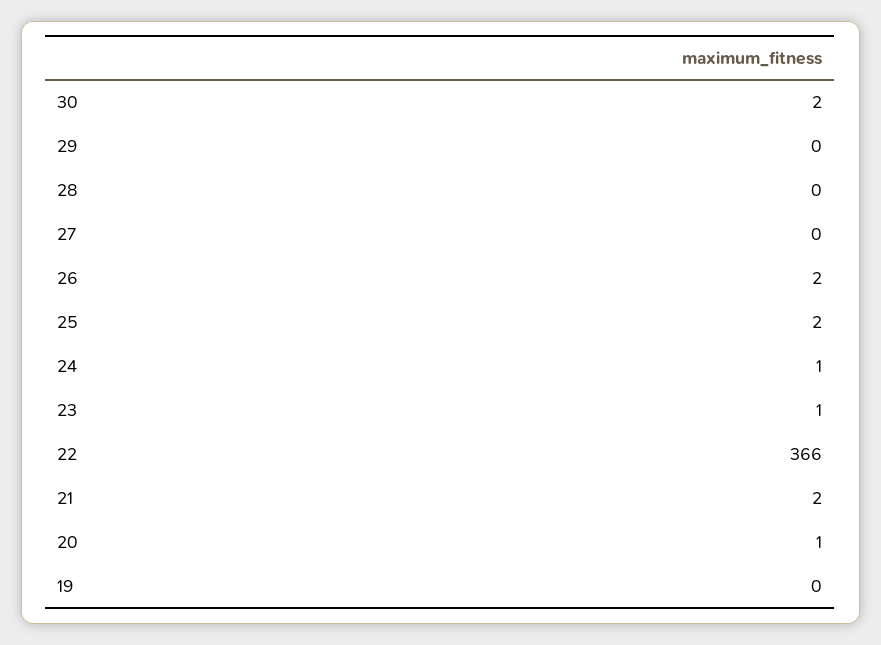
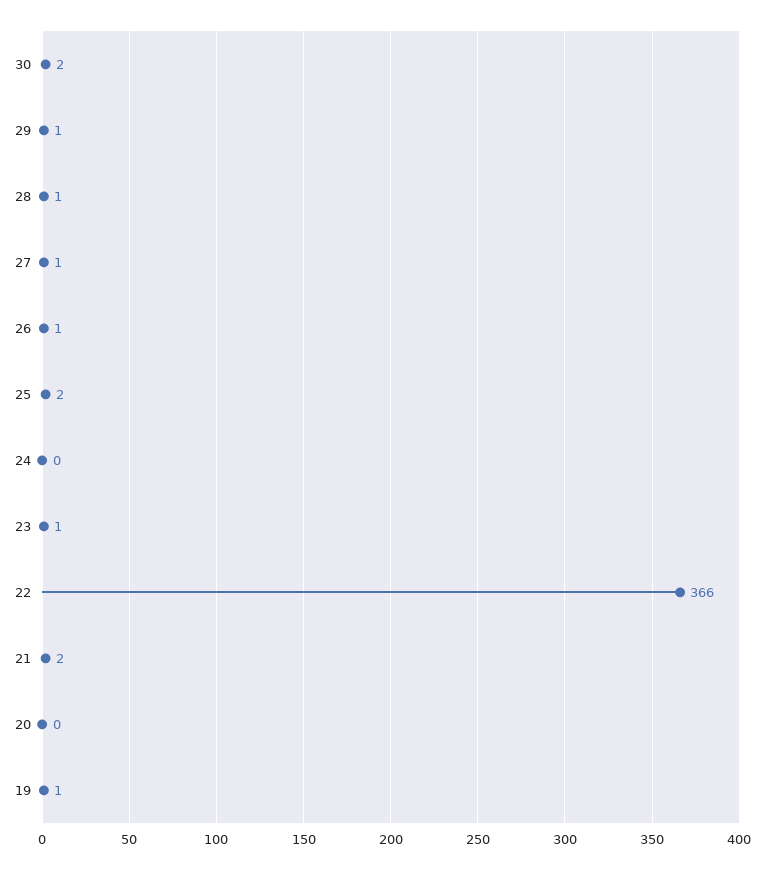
  {
    "30": 2,
-   "29": 0,
+   "29": 1,
-   "28": 0,
+   "28": 1,
-   "27": 0,
+   "27": 1,
-   "26": 2,
+   "26": 1,
    "25": 2,
-   "24": 1,
+   "24": 0,
    "23": 1,
    "22": 366,
    "21": 2,
-   "20": 1,
+   "20": 0,
-   "19": 0
+   "19": 1
  }

